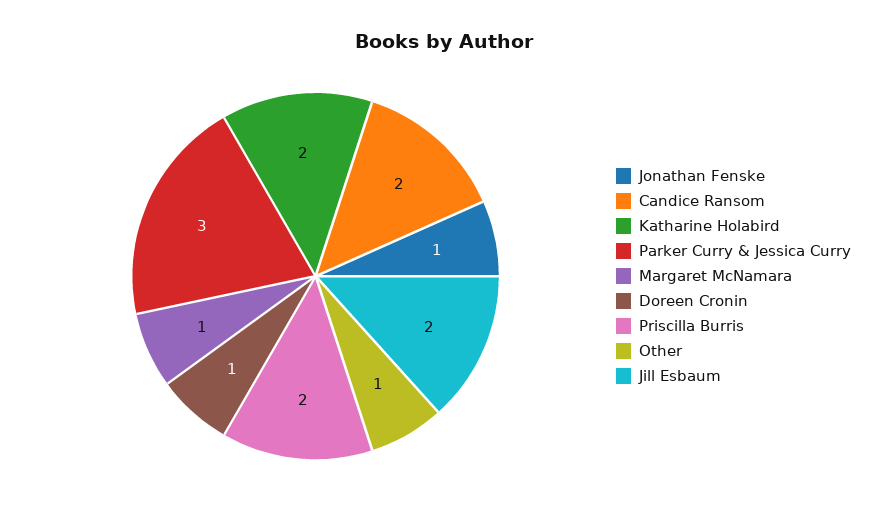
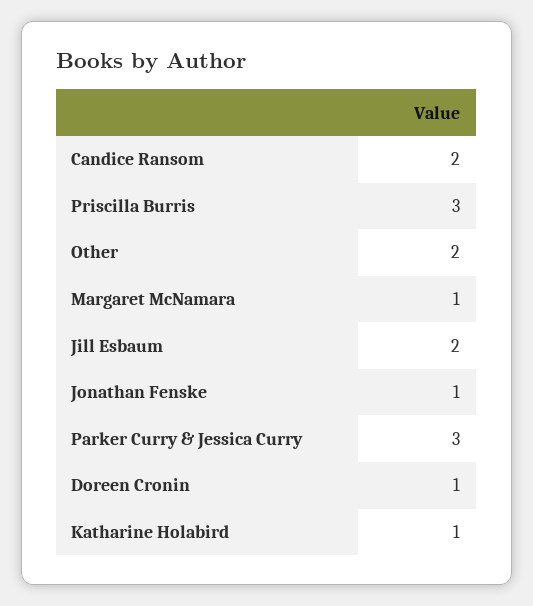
  {
    "Jonathan Fenske": 1,
    "Candice Ransom": 2,
-   "Katharine Holabird": 2,
+   "Katharine Holabird": 1,
    "Parker Curry & Jessica Curry": 3,
    "Margaret McNamara": 1,
    "Doreen Cronin": 1,
-   "Priscilla Burris": 2,
+   "Priscilla Burris": 3,
-   "Other": 1,
+   "Other": 2,
    "Jill Esbaum": 2
  }

